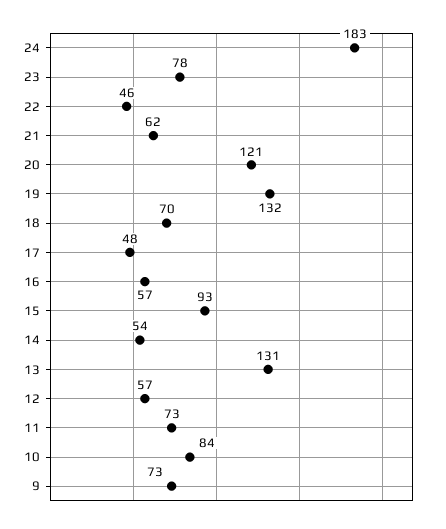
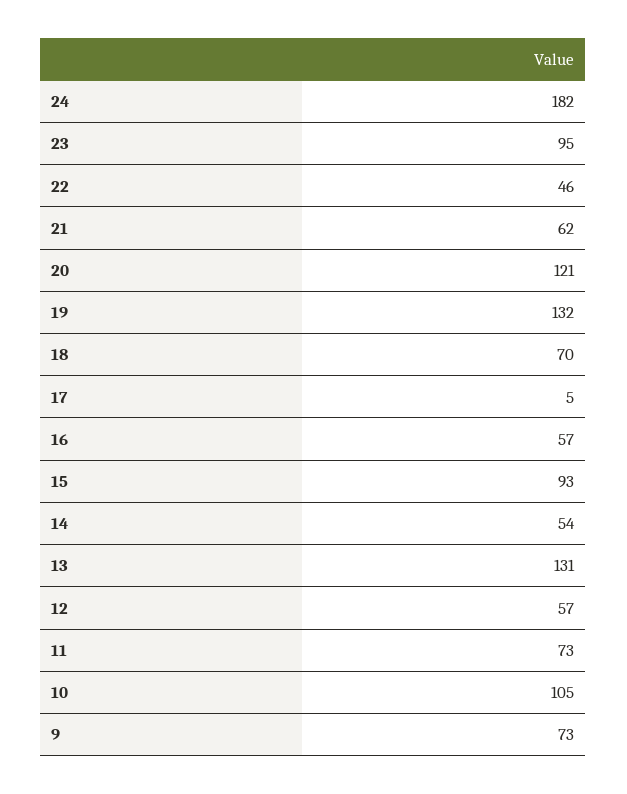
  {
-   "24": 183,
+   "24": 182,
-   "23": 78,
+   "23": 95,
    "22": 46,
    "21": 62,
    "20": 121,
    "19": 132,
    "18": 70,
-   "17": 48,
+   "17": 5,
    "16": 57,
    "15": 93,
    "14": 54,
    "13": 131,
    "12": 57,
    "11": 73,
-   "10": 84,
+   "10": 105,
    "9": 73
  }

